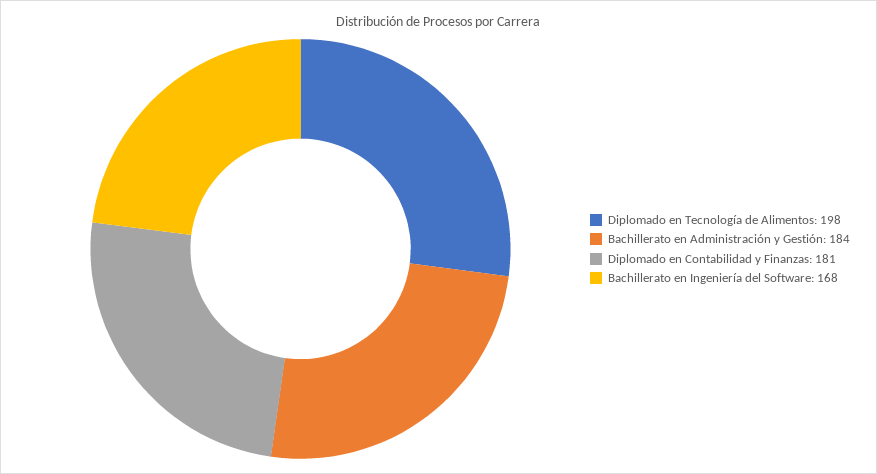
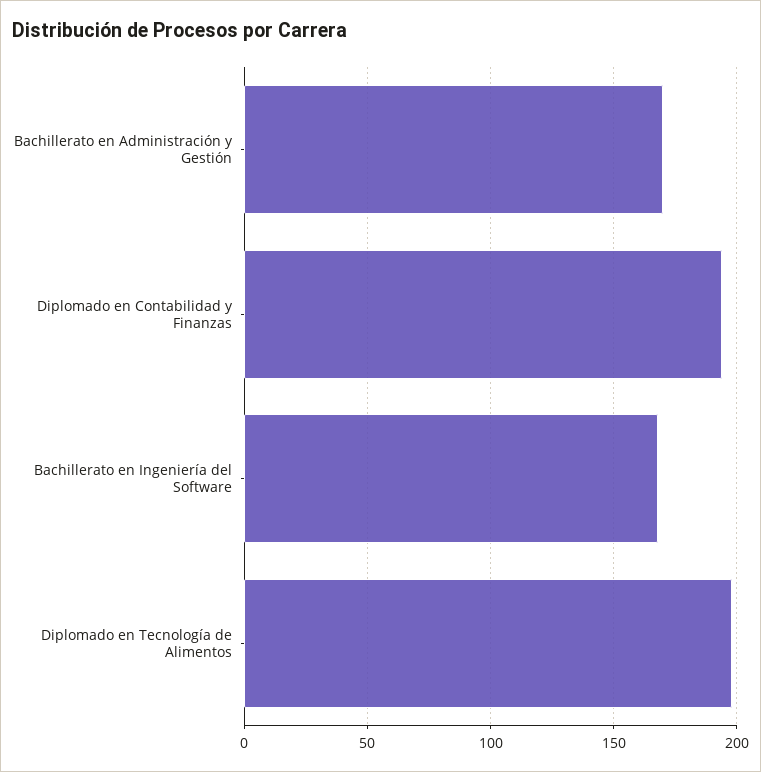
  {
    "Diplomado en Tecnología de Alimentos": 198,
-   "Bachillerato en Administración y Gestión": 184,
+   "Bachillerato en Administración y Gestión": 170,
-   "Diplomado en Contabilidad y Finanzas": 181,
+   "Diplomado en Contabilidad y Finanzas": 195,
    "Bachillerato en Ingeniería del Software": 168
  }

